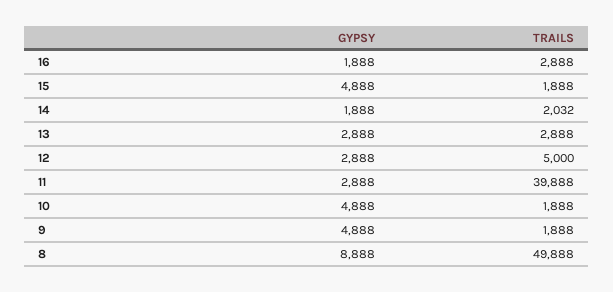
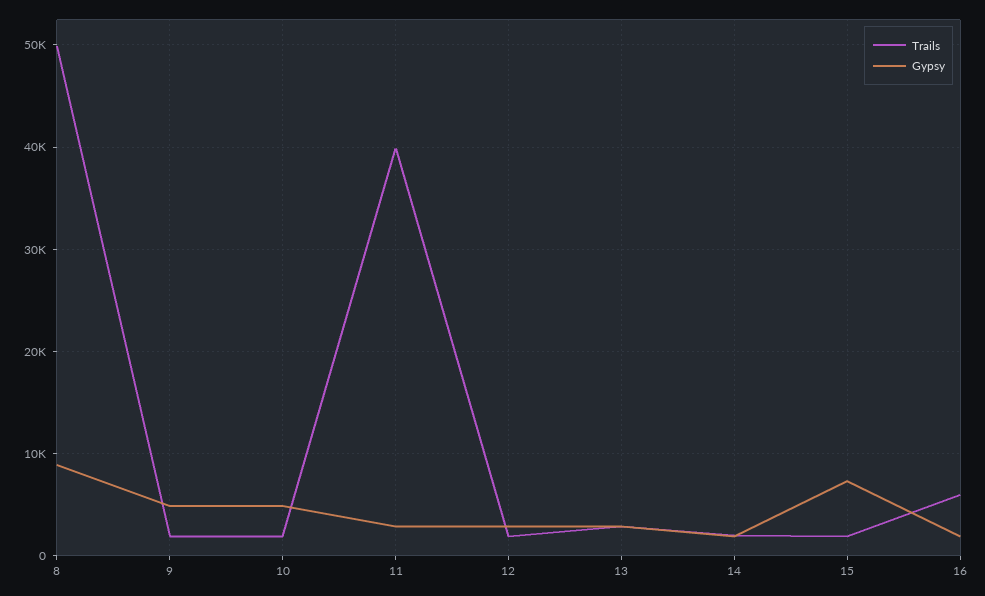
  {
    "GYPSY": {
      "16": 1888,
-     "15": 4888,
+     "15": 7000,
      "14": 1888,
      "13": 2888,
      "12": 2888,
      "11": 2888,
      "10": 4888,
      "9": 4888,
      "8": 8888
    },
    "TRAILS": {
-     "16": 2888,
+     "16": 6000,
      "15": 1888,
      "14": 2032,
      "13": 2888,
-     "12": 5000,
+     "12": 2000,
      "11": 39888,
      "10": 1888,
      "9": 1888,
      "8": 49888
    }
  }

